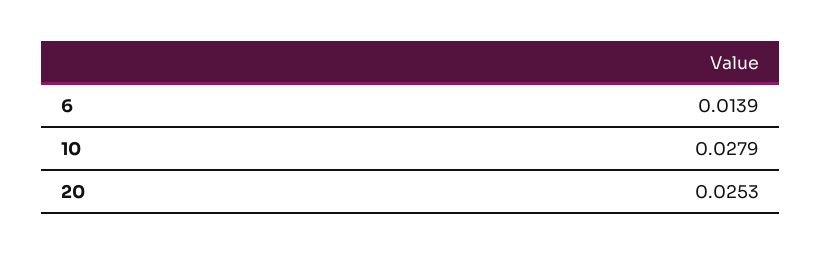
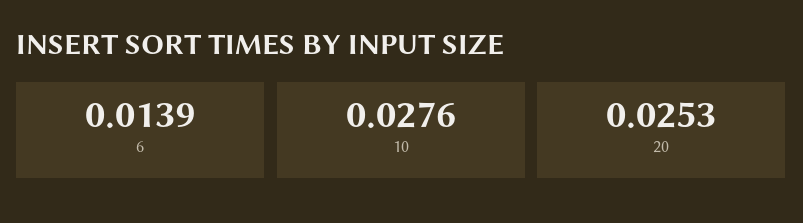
  {
    "6": 0.0139,
-   "10": 0.0279,
+   "10": 0.0276,
    "20": 0.0253
  }

